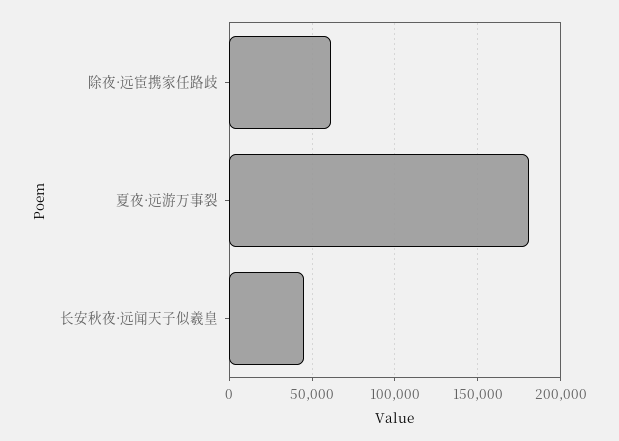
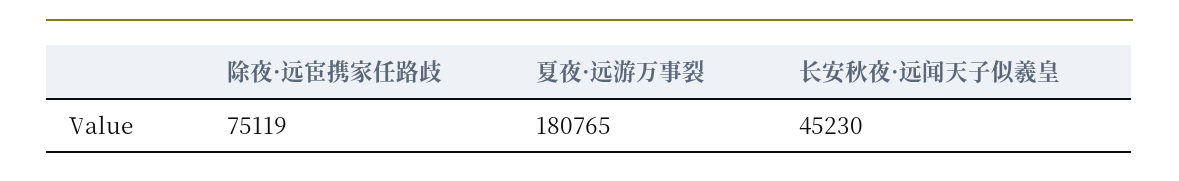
  {
-   "除夜·远宦携家任路歧": 60000,
+   "除夜·远宦携家任路歧": 75119,
    "夏夜·远游万事裂": 180765,
    "长安秋夜·远闻天子似羲皇": 45230
  }

